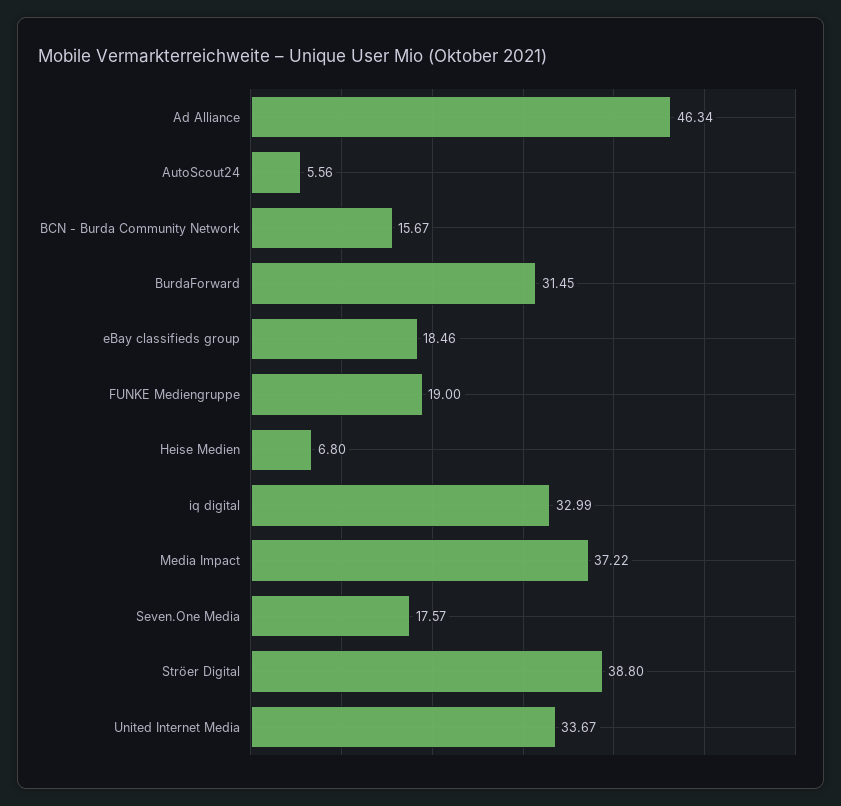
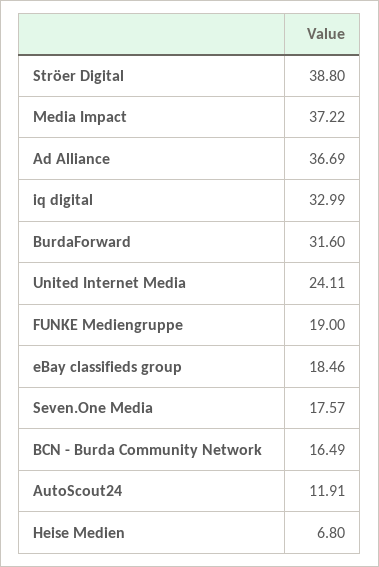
  {
-   "Ad Alliance": 46.34,
+   "Ad Alliance": 36.69,
-   "AutoScout24": 5.56,
+   "AutoScout24": 11.91,
-   "BCN - Burda Community Network": 15.67,
+   "BCN - Burda Community Network": 16.49,
-   "BurdaForward": 31.45,
+   "BurdaForward": 31.6,
    "eBay classifieds group": 18.46,
    "FUNKE Mediengruppe": 19,
    "Heise Medien": 6.8,
    "iq digital": 32.99,
    "Media Impact": 37.22,
    "Seven.One Media": 17.57,
    "Ströer Digital": 38.8,
-   "United Internet Media": 33.67
+   "United Internet Media": 24.11
  }

